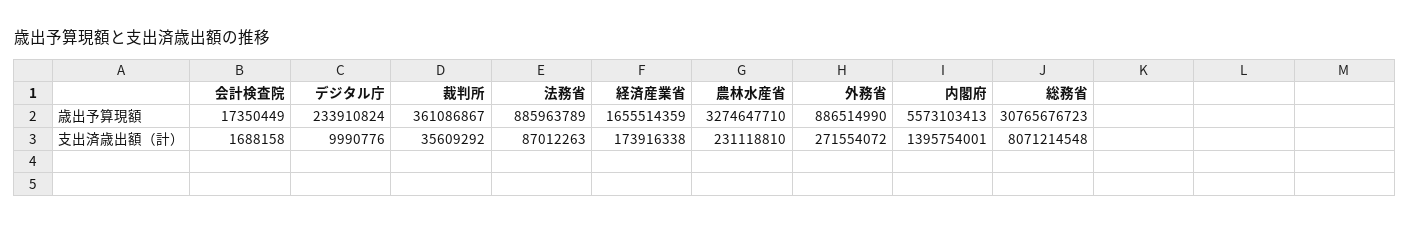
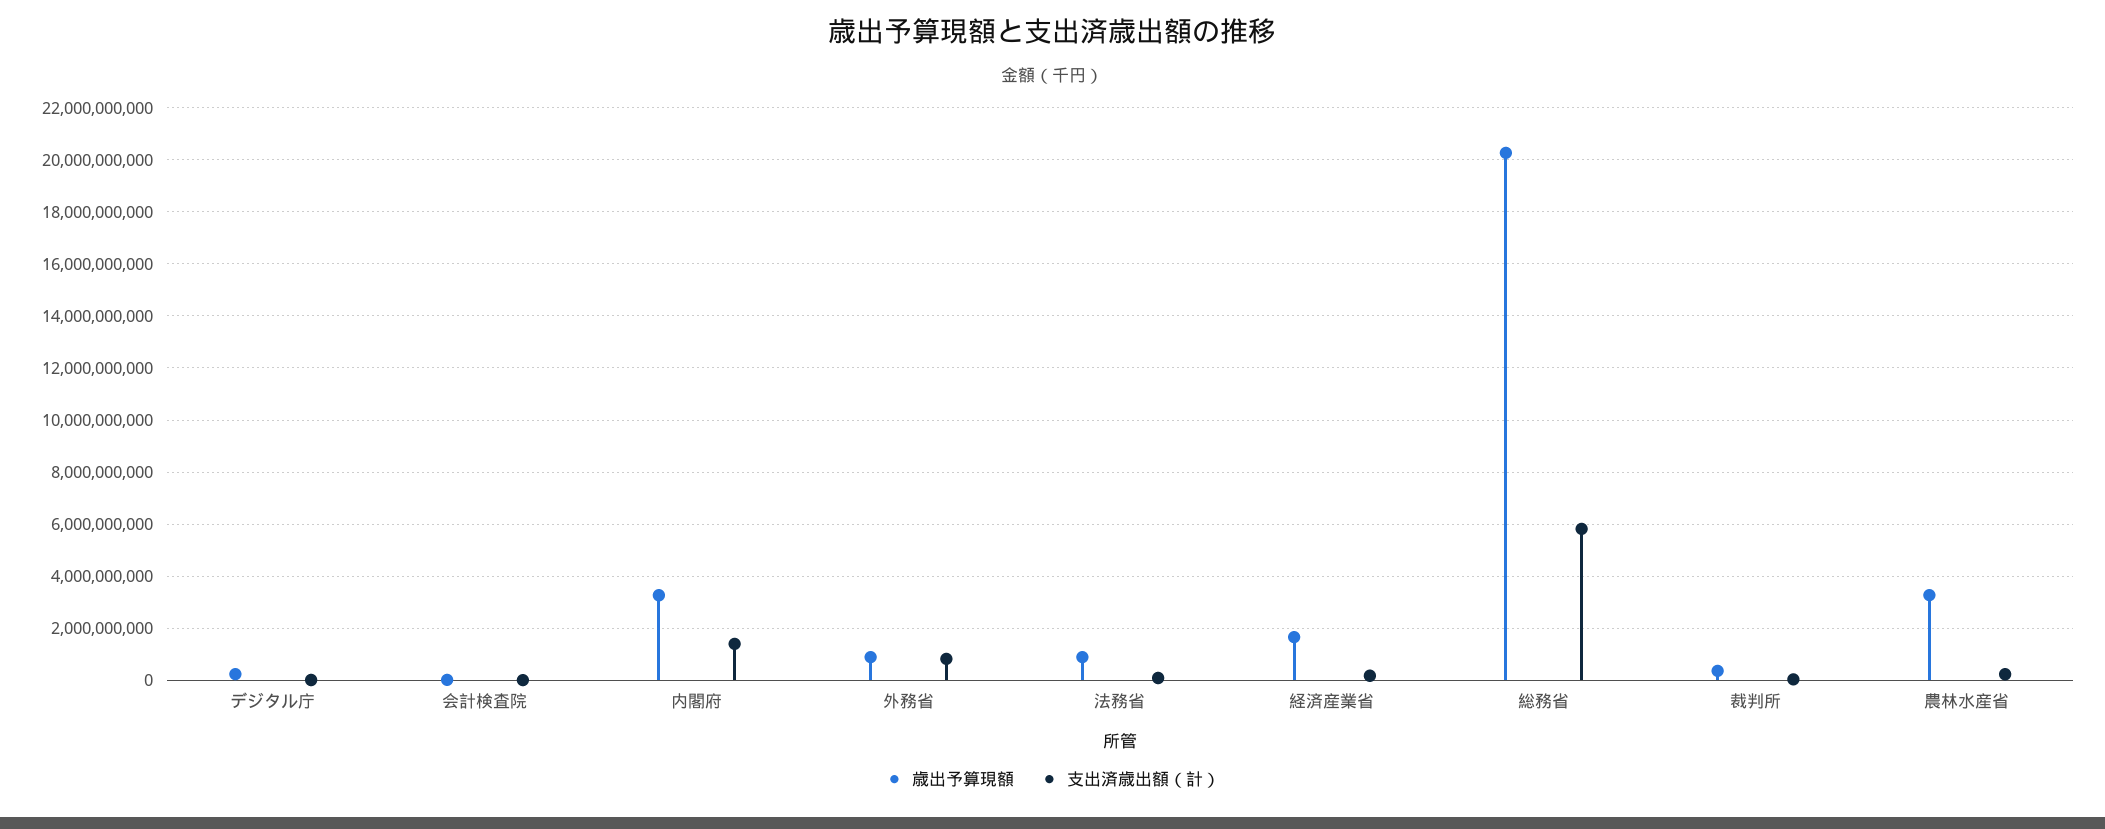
  {
    "歳出予算現額": {
      "会計検査院": 17350449,
      "デジタル庁": 233910824,
      "裁判所": 361086867,
      "法務省": 885963789,
      "経済産業省": 1655514359,
      "農林水産省": 3274647710,
      "外務省": 886514990,
-     "内閣府": 5573103413,
+     "内閣府": 3250000000,
-     "総務省": 30765676723
+     "総務省": 20250000000
    },
    "支出済歳出額（計）": {
      "会計検査院": 1688158,
      "デジタル庁": 9990776,
      "裁判所": 35609292,
      "法務省": 87012263,
      "経済産業省": 173916338,
      "農林水産省": 231118810,
-     "外務省": 271554072,
+     "外務省": 750000000,
      "内閣府": 1395754001,
-     "総務省": 8071214548
+     "総務省": 5750000000
    }
  }

